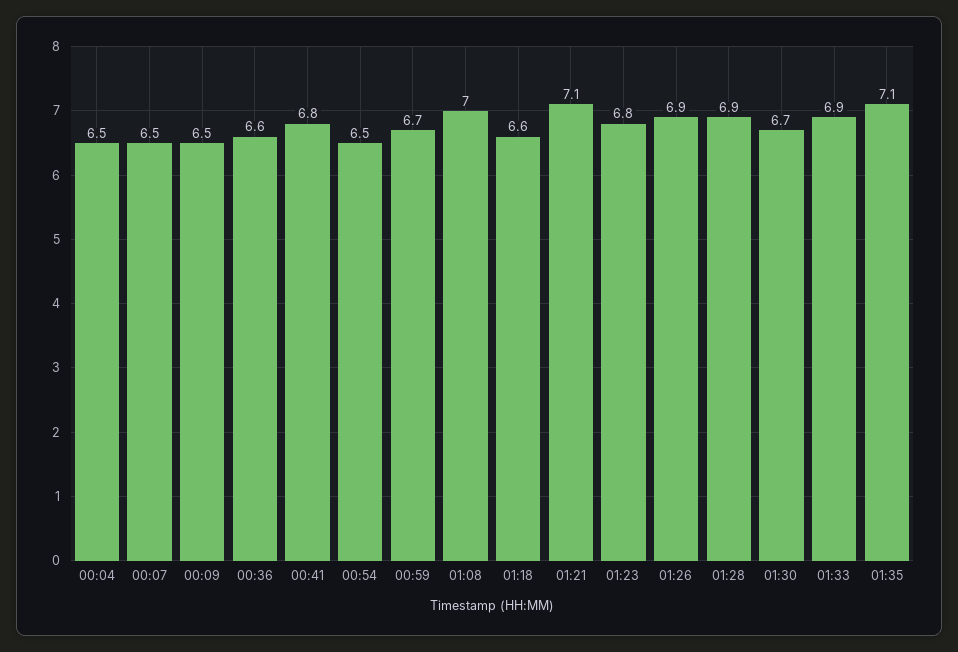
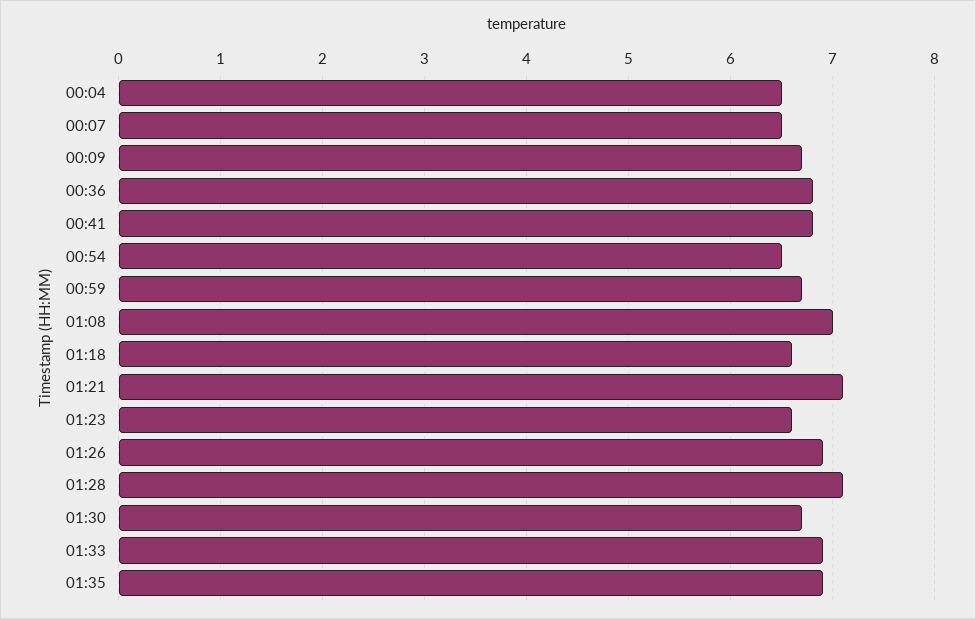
  {
    "00:04": 6.5,
    "00:07": 6.5,
-   "00:09": 6.5,
+   "00:09": 6.7,
-   "00:36": 6.6,
+   "00:36": 6.8,
    "00:41": 6.8,
    "00:54": 6.5,
    "00:59": 6.7,
    "01:08": 7,
    "01:18": 6.6,
    "01:21": 7.1,
-   "01:23": 6.8,
+   "01:23": 6.6,
    "01:26": 6.9,
-   "01:28": 6.9,
+   "01:28": 7.1,
    "01:30": 6.7,
    "01:33": 6.9,
-   "01:35": 7.1
+   "01:35": 6.9
  }

